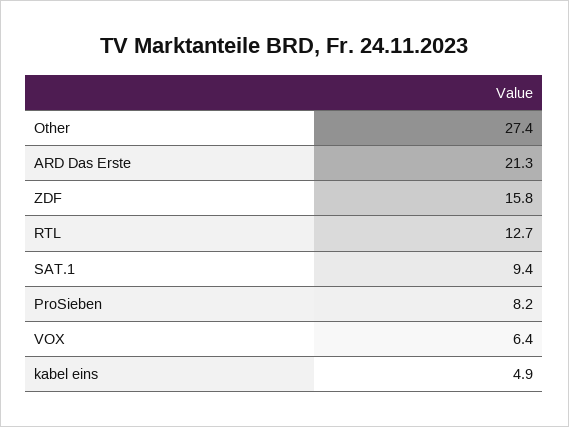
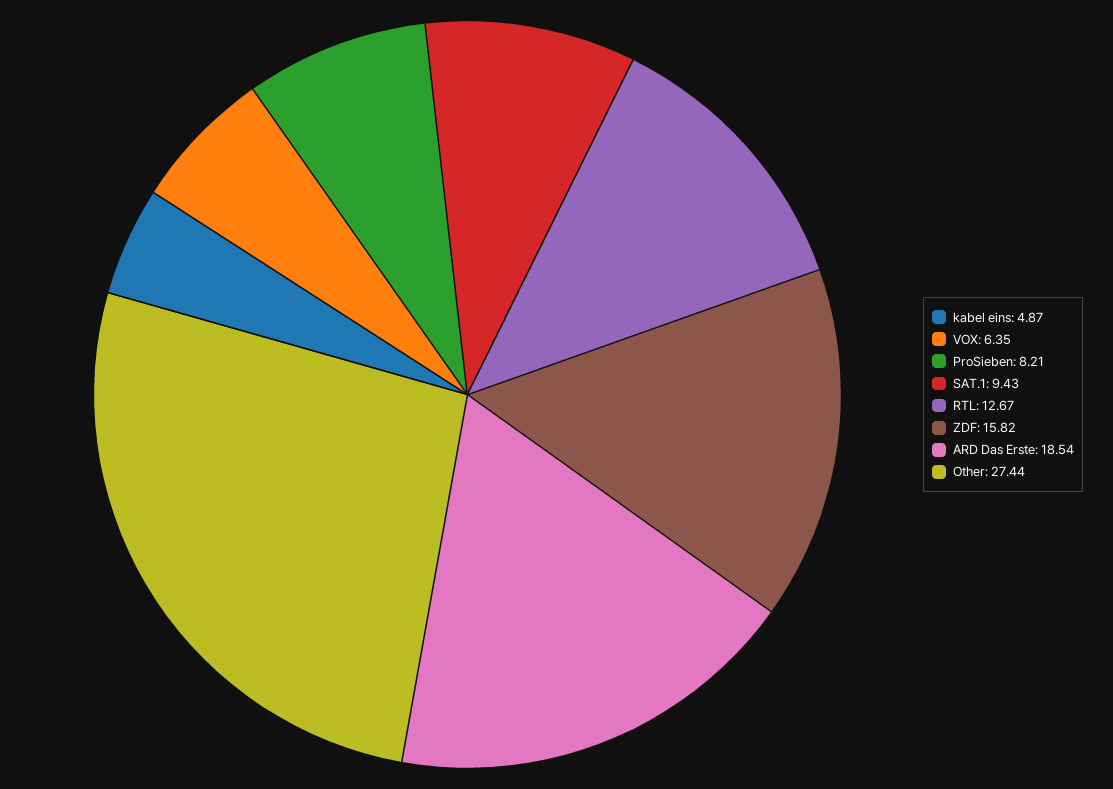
  {
    "Other": 27.44,
-   "ARD Das Erste": 21.3,
+   "ARD Das Erste": 18.54,
    "ZDF": 15.82,
    "RTL": 12.67,
    "SAT.1": 9.43,
    "ProSieben": 8.21,
    "VOX": 6.35,
    "kabel eins": 4.87
  }

